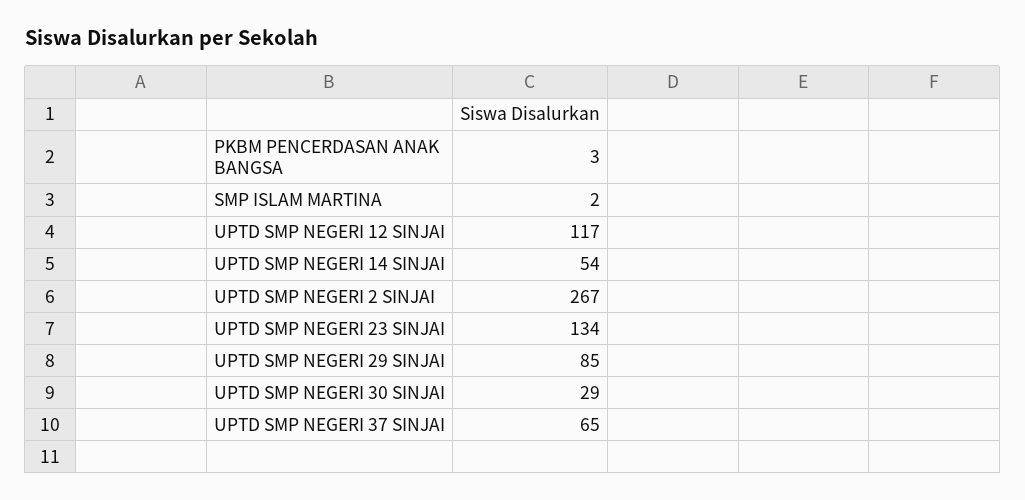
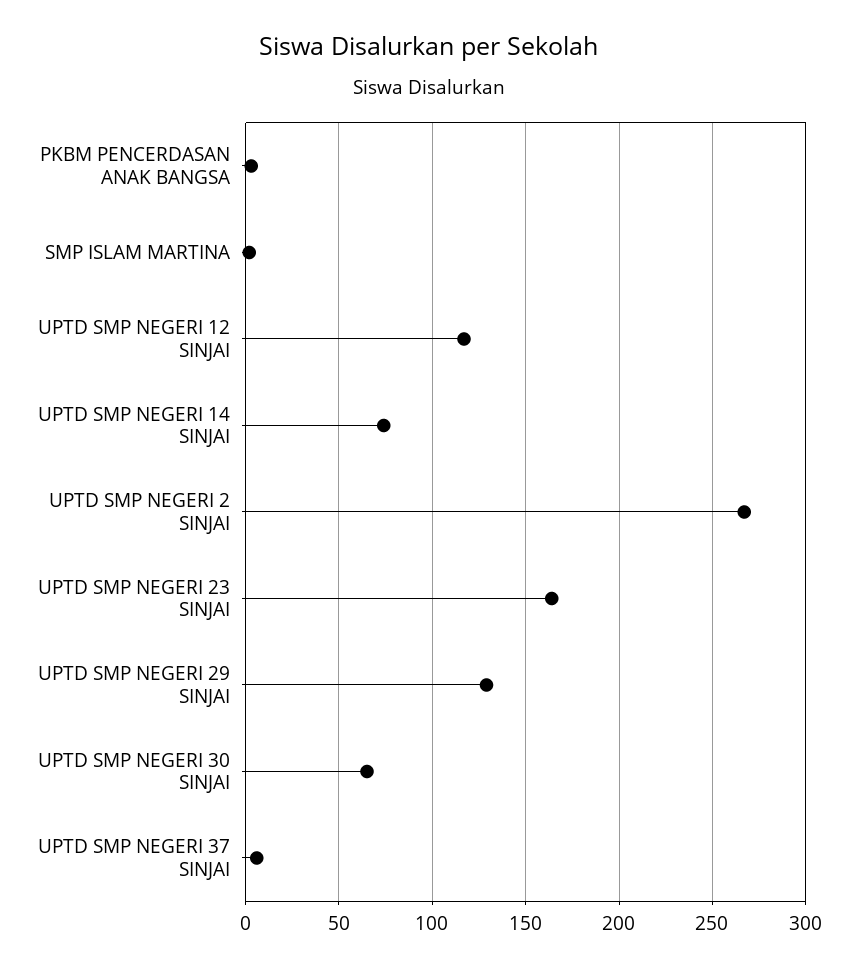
  {
    "PKBM PENCERDASAN ANAK BANGSA": 3,
    "SMP ISLAM MARTINA": 2,
    "UPTD SMP NEGERI 12 SINJAI": 117,
-   "UPTD SMP NEGERI 14 SINJAI": 54,
+   "UPTD SMP NEGERI 14 SINJAI": 75,
    "UPTD SMP NEGERI 2 SINJAI": 267,
-   "UPTD SMP NEGERI 23 SINJAI": 134,
+   "UPTD SMP NEGERI 23 SINJAI": 165,
-   "UPTD SMP NEGERI 29 SINJAI": 85,
+   "UPTD SMP NEGERI 29 SINJAI": 130,
-   "UPTD SMP NEGERI 30 SINJAI": 29,
+   "UPTD SMP NEGERI 30 SINJAI": 65,
-   "UPTD SMP NEGERI 37 SINJAI": 65
+   "UPTD SMP NEGERI 37 SINJAI": 5
  }

